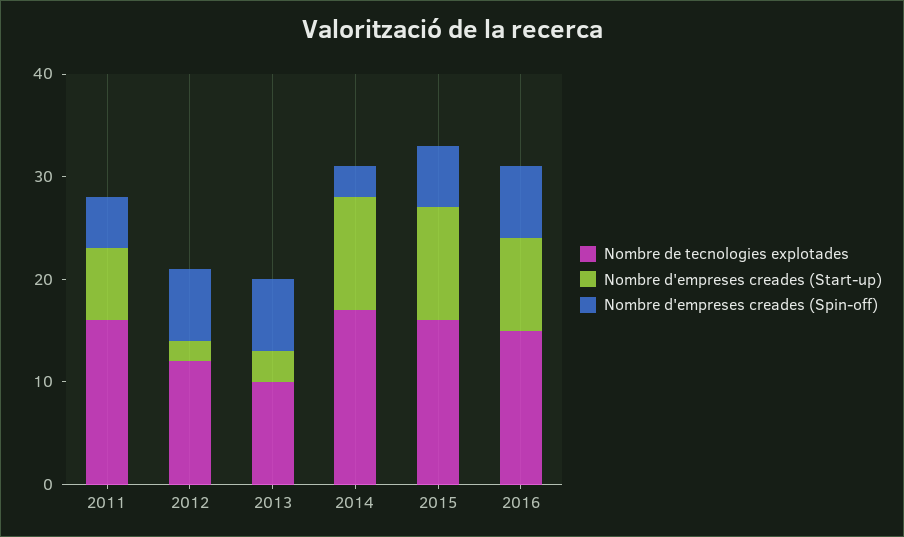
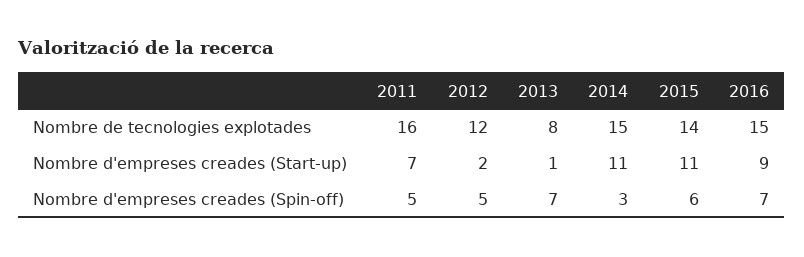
  {
    "Nombre de tecnologies explotades": {
      "2011": 16,
      "2012": 12,
-     "2013": 10,
+     "2013": 8,
-     "2014": 17,
+     "2014": 15,
-     "2015": 16,
+     "2015": 14,
      "2016": 15
    },
    "Nombre d'empreses creades (Start-up)": {
      "2011": 7,
      "2012": 2,
-     "2013": 3,
+     "2013": 1,
      "2014": 11,
      "2015": 11,
      "2016": 9
    },
    "Nombre d'empreses creades (Spin-off)": {
      "2011": 5,
-     "2012": 7,
+     "2012": 5,
      "2013": 7,
      "2014": 3,
      "2015": 6,
      "2016": 7
    }
  }

